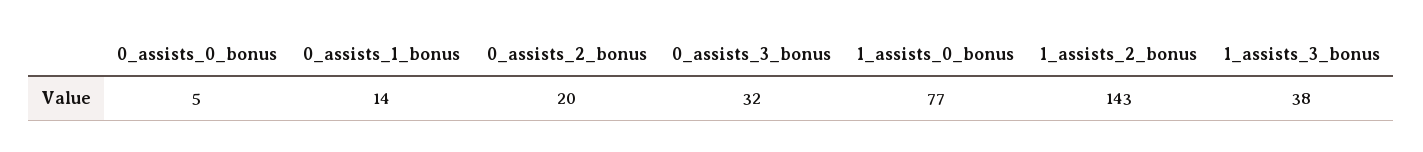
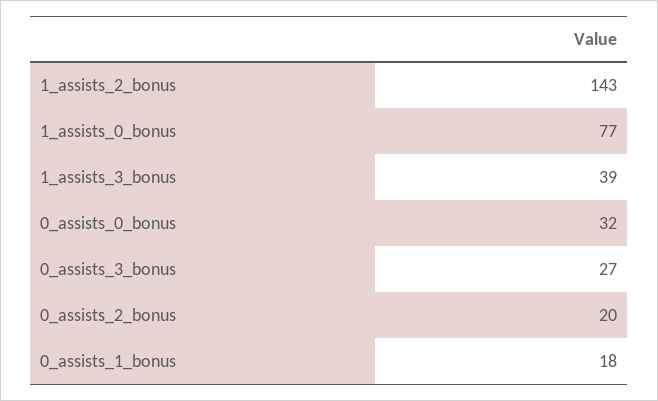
  {
-   "0_assists_0_bonus": 5,
+   "0_assists_0_bonus": 32,
-   "0_assists_1_bonus": 14,
+   "0_assists_1_bonus": 18,
    "0_assists_2_bonus": 20,
-   "0_assists_3_bonus": 32,
+   "0_assists_3_bonus": 27,
    "1_assists_0_bonus": 77,
    "1_assists_2_bonus": 143,
-   "1_assists_3_bonus": 38
+   "1_assists_3_bonus": 39
  }

